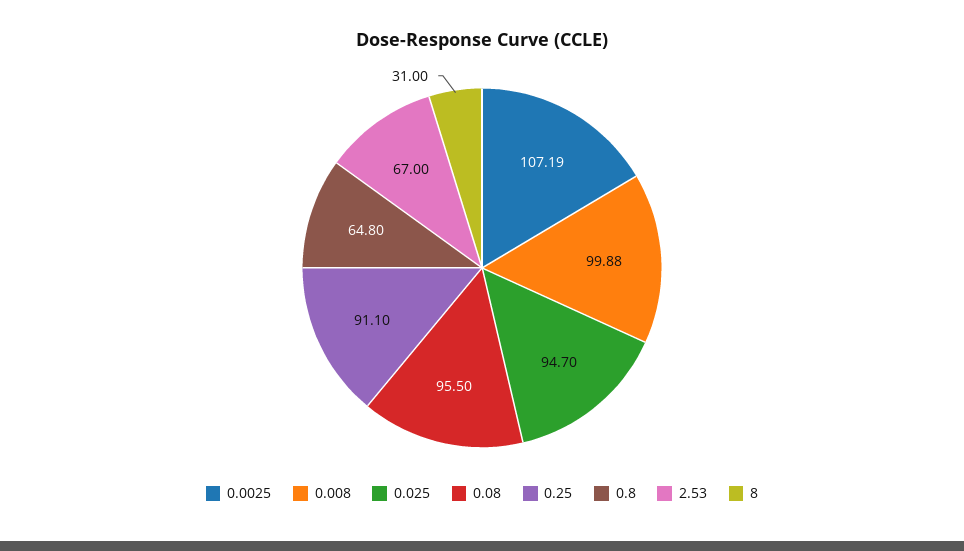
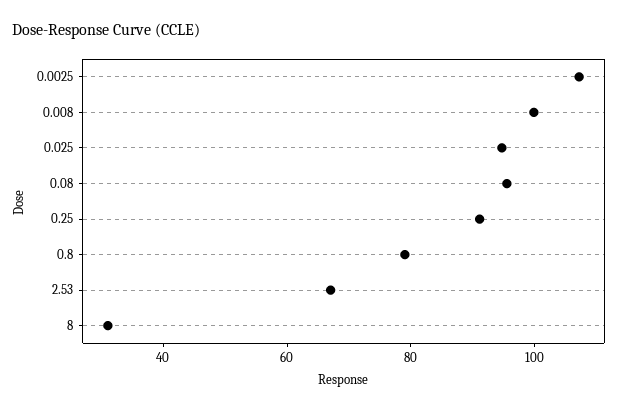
  {
    "0.0025": 107.19,
    "0.008": 99.88,
    "0.025": 94.7,
    "0.08": 95.5,
    "0.25": 91.1,
-   "0.8": 64.8,
+   "0.8": 80,
    "2.53": 67,
    "8": 31
  }

